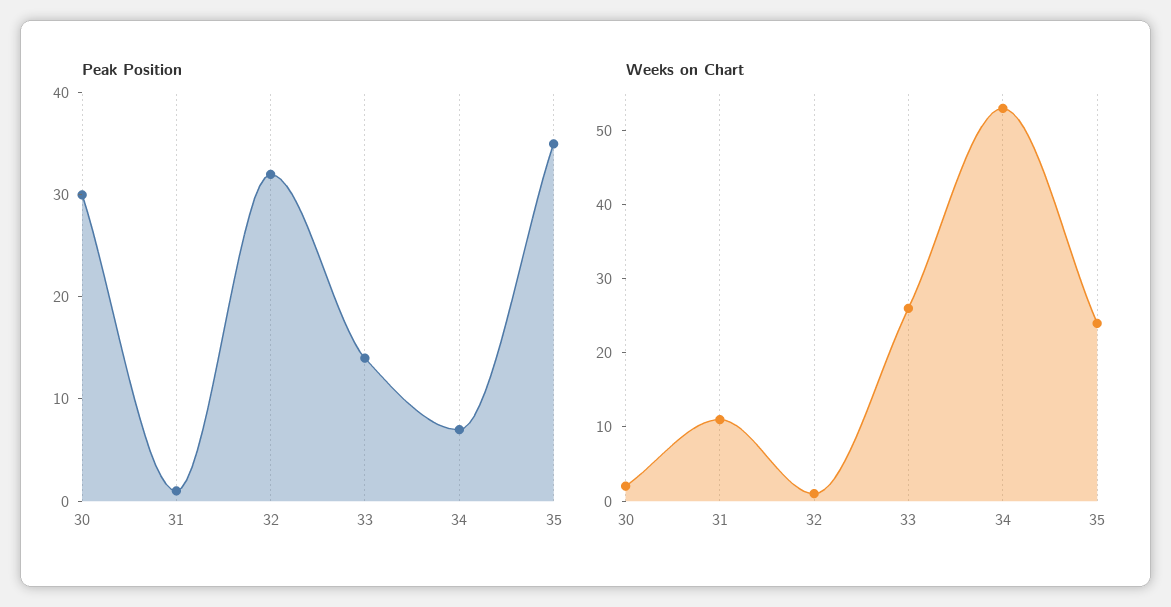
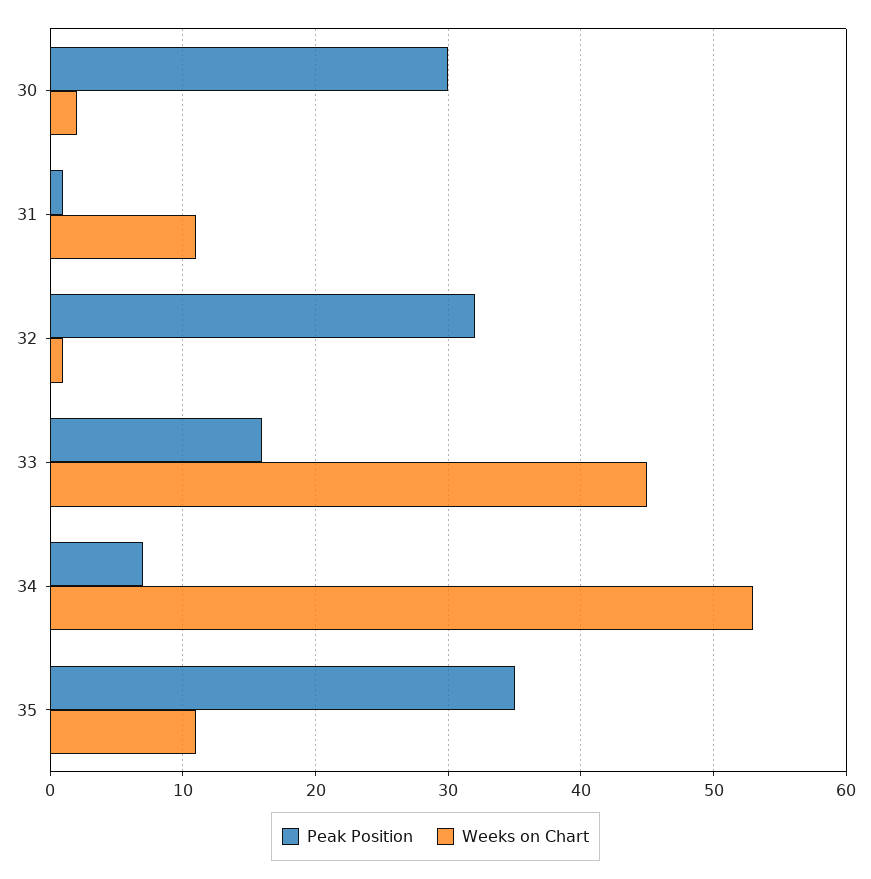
  {
    "Peak Position": {
      "30": 30,
      "31": 1,
      "32": 32,
-     "33": 14,
+     "33": 16,
      "34": 7,
      "35": 35
    },
    "Weeks on Chart": {
      "30": 2,
      "31": 11,
      "32": 1,
-     "33": 25,
+     "33": 45,
      "34": 53,
-     "35": 25
+     "35": 11
    }
  }

